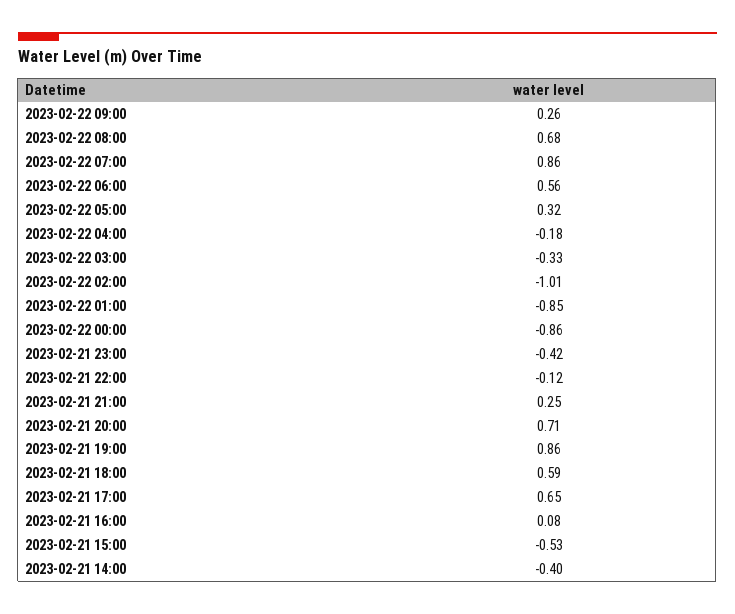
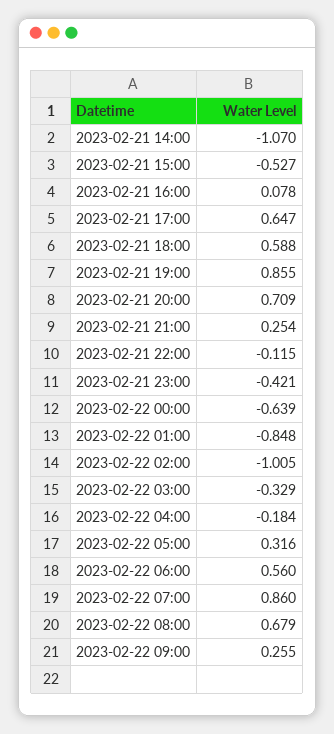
  {
    "2023-02-22 09:00": 0.255,
    "2023-02-22 08:00": 0.679,
    "2023-02-22 07:00": 0.86,
    "2023-02-22 06:00": 0.56,
    "2023-02-22 05:00": 0.316,
    "2023-02-22 04:00": -0.184,
    "2023-02-22 03:00": -0.329,
    "2023-02-22 02:00": -1.005,
    "2023-02-22 01:00": -0.848,
-   "2023-02-22 00:00": -0.86,
+   "2023-02-22 00:00": -0.639,
    "2023-02-21 23:00": -0.421,
    "2023-02-21 22:00": -0.115,
    "2023-02-21 21:00": 0.254,
    "2023-02-21 20:00": 0.709,
    "2023-02-21 19:00": 0.855,
    "2023-02-21 18:00": 0.588,
    "2023-02-21 17:00": 0.647,
    "2023-02-21 16:00": 0.078,
    "2023-02-21 15:00": -0.527,
-   "2023-02-21 14:00": -0.4
+   "2023-02-21 14:00": -1.07
  }

